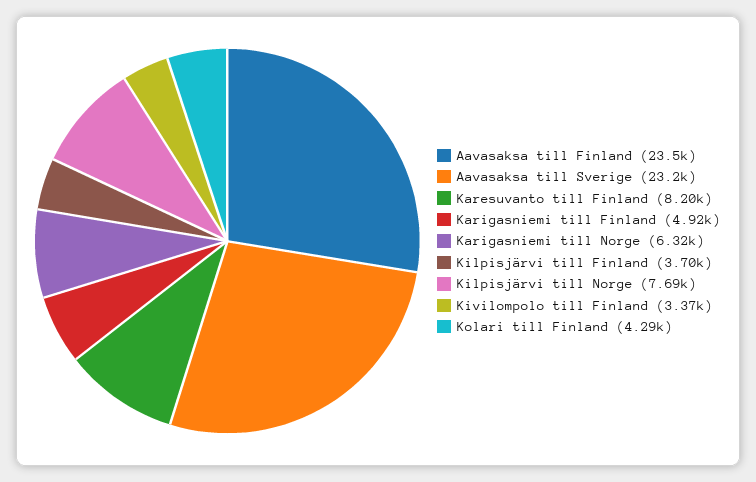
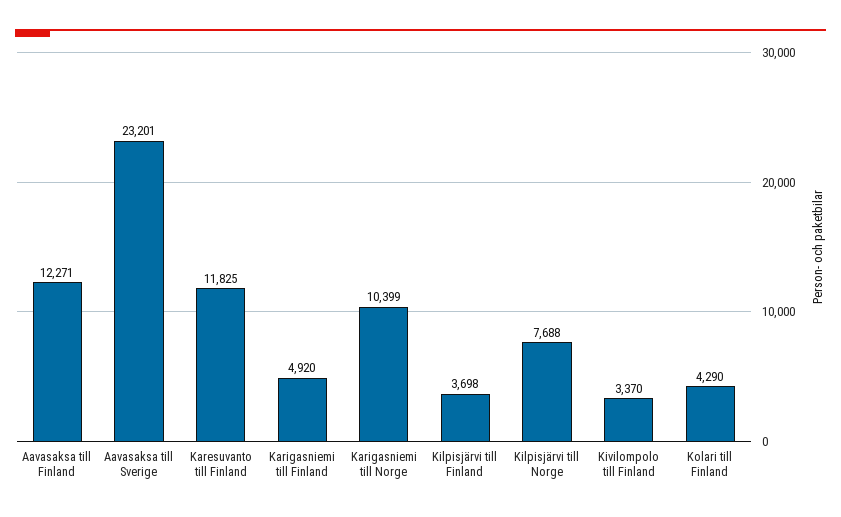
  {
-   "Aavasaksa till Finland": 23500,
+   "Aavasaksa till Finland": 12271,
    "Aavasaksa till Sverige": 23201,
-   "Karesuvanto till Finland": 8200,
+   "Karesuvanto till Finland": 11825,
    "Karigasniemi till Finland": 4920,
-   "Karigasniemi till Norge": 6320,
+   "Karigasniemi till Norge": 10399,
    "Kilpisjärvi till Finland": 3698,
    "Kilpisjärvi till Norge": 7688,
    "Kivilompolo till Finland": 3370,
    "Kolari till Finland": 4290
  }

